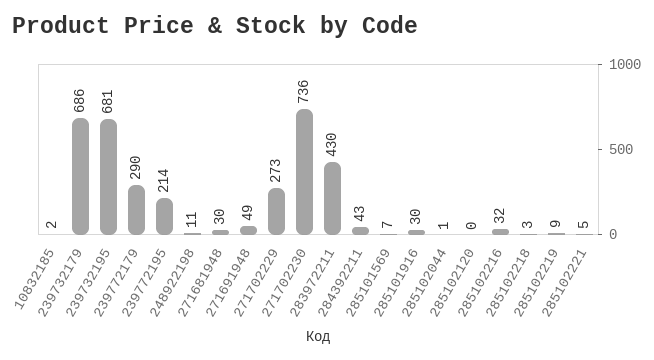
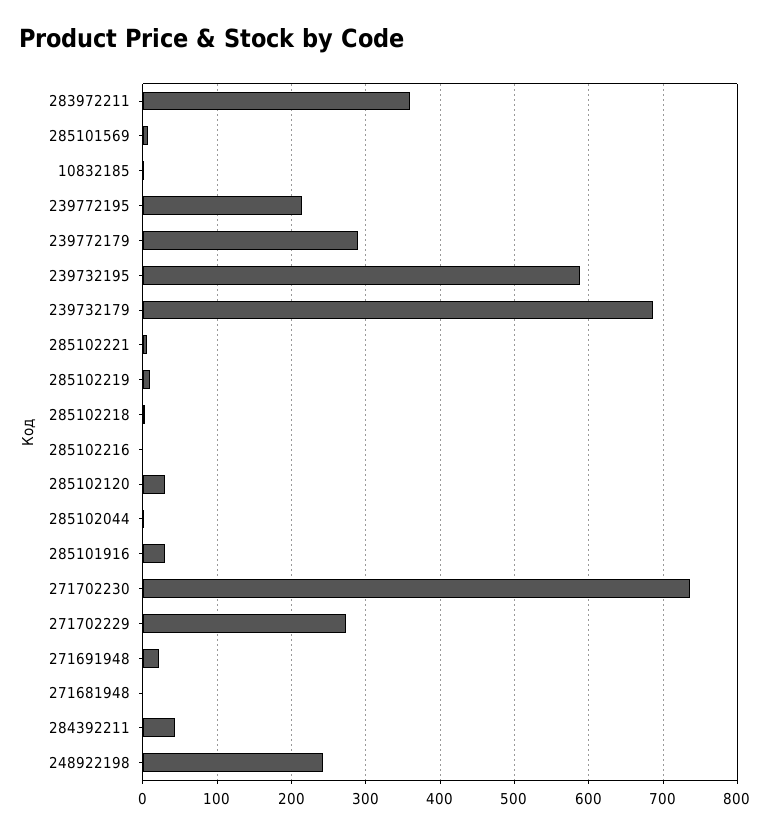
  {
    "10832185": 2,
    "239732179": 686,
-   "239732195": 681,
+   "239732195": 590,
    "239772179": 290,
    "239772195": 214,
-   "248922198": 11,
+   "248922198": 240,
-   "271681948": 30,
+   "271681948": 0,
-   "271691948": 49,
+   "271691948": 20,
    "271702229": 273,
    "271702230": 736,
-   "283972211": 430,
+   "283972211": 360,
    "284392211": 43,
    "285101569": 7,
    "285101916": 30,
    "285102044": 1,
-   "285102120": 0,
+   "285102120": 30,
-   "285102216": 32,
+   "285102216": 0,
    "285102218": 3,
    "285102219": 9,
    "285102221": 5
  }

